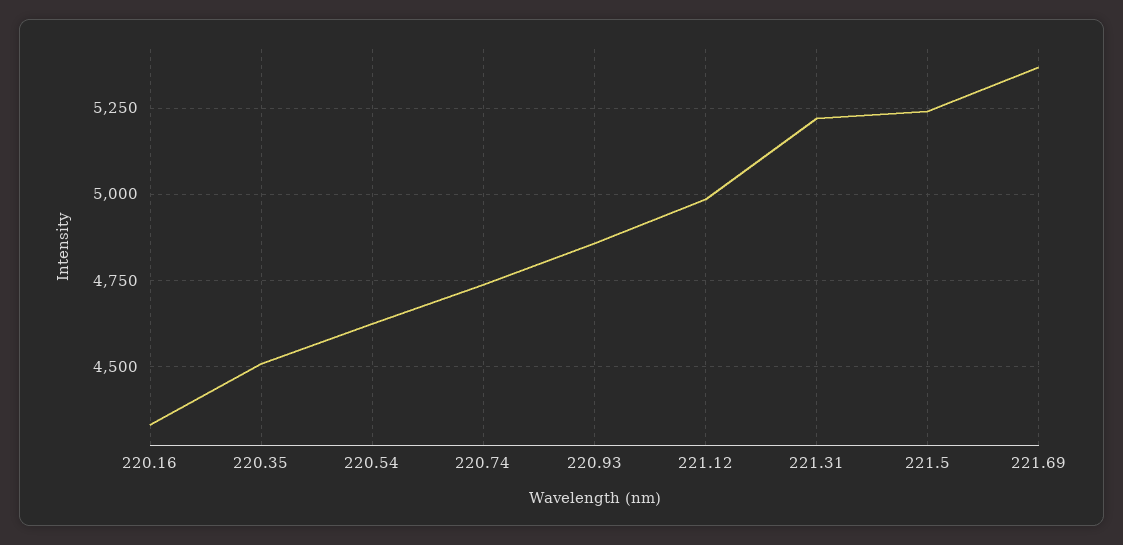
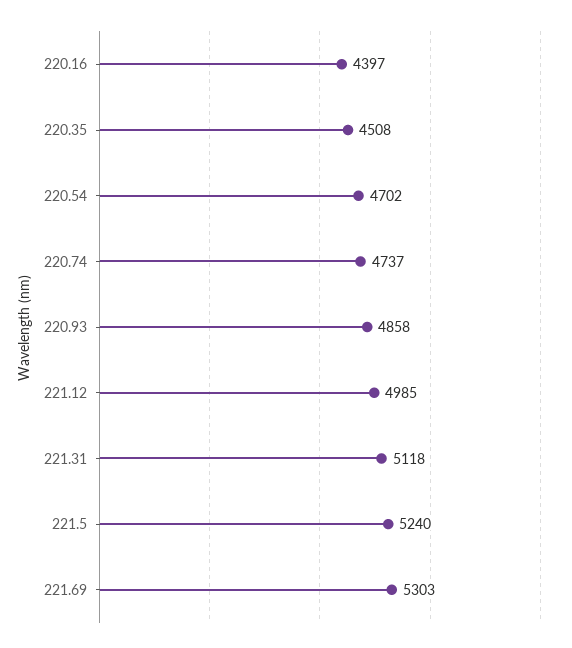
  {
-   "220.16": 4325,
+   "220.16": 4397,
    "220.35": 4508,
-   "220.54": 4625,
+   "220.54": 4702,
    "220.74": 4737,
    "220.93": 4858,
    "221.12": 4985,
-   "221.31": 5225,
+   "221.31": 5118,
    "221.5": 5240,
-   "221.69": 5375
+   "221.69": 5303
  }

